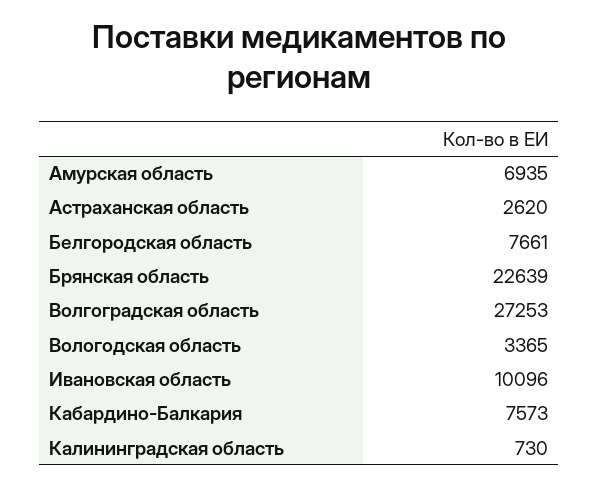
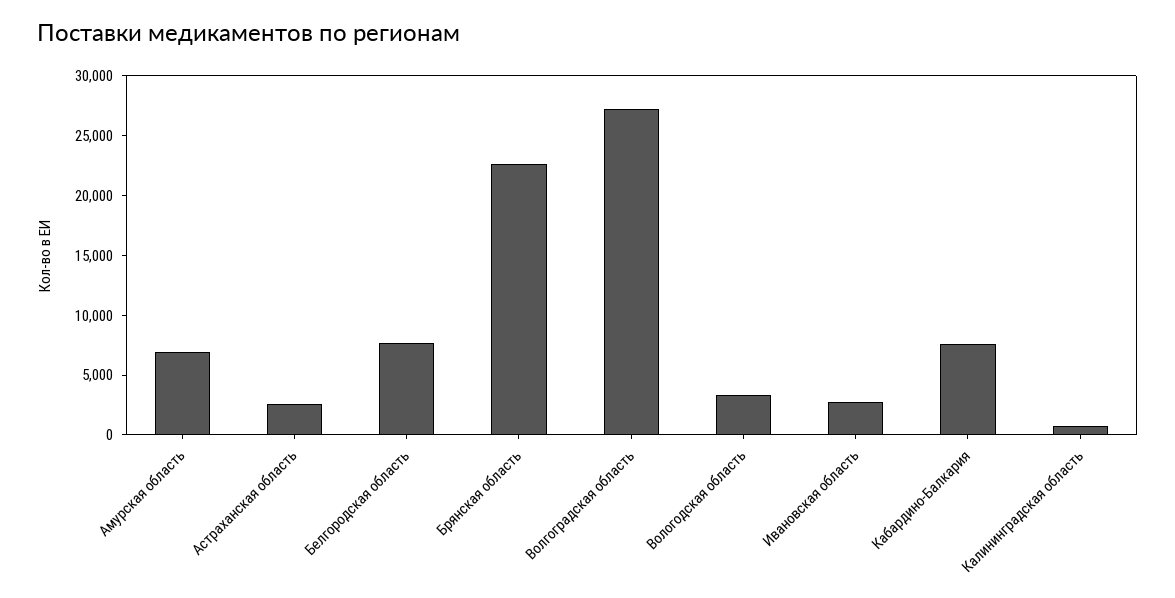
  {
    "Амурская область": 6935,
    "Астраханская область": 2620,
    "Белгородская область": 7661,
    "Брянская область": 22639,
    "Волгоградская область": 27253,
    "Вологодская область": 3365,
-   "Ивановская область": 10096,
+   "Ивановская область": 3000,
    "Кабардино-Балкария": 7573,
    "Калининградская область": 730
  }

